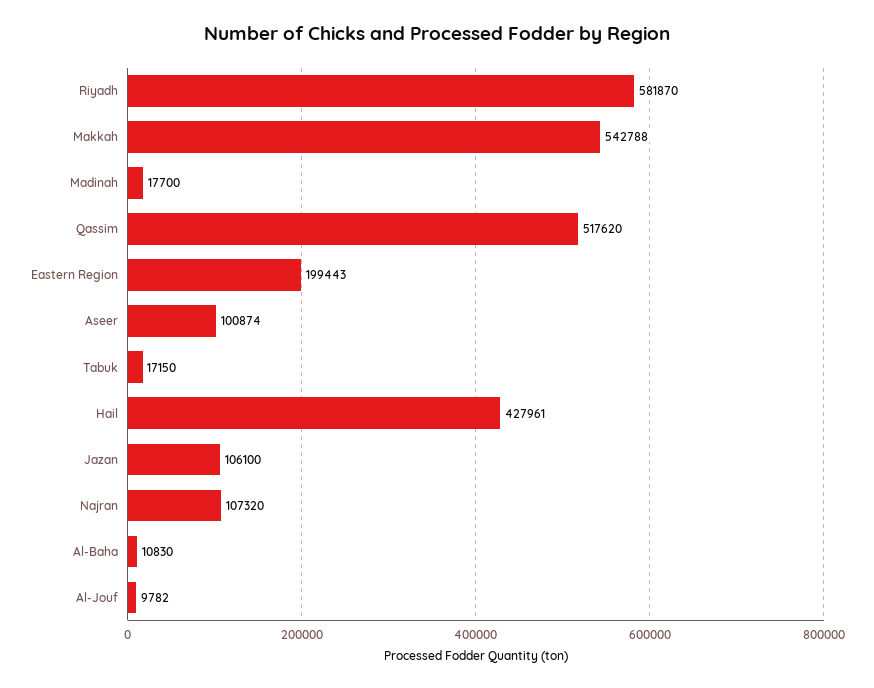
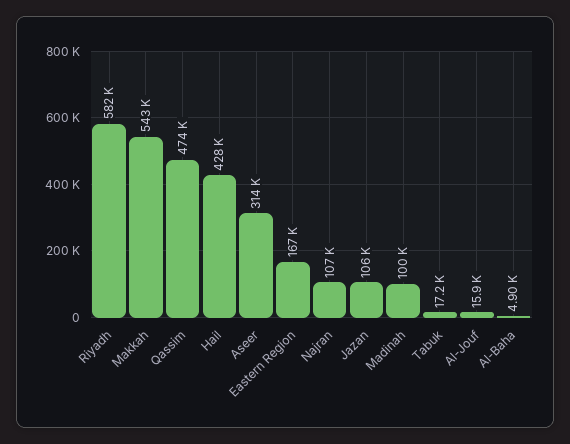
  {
    "Riyadh": 581870,
    "Makkah": 542788,
-   "Madinah": 17700,
+   "Madinah": 100000,
-   "Qassim": 517620,
+   "Qassim": 474000,
-   "Eastern Region": 199443,
+   "Eastern Region": 167000,
-   "Aseer": 100874,
+   "Aseer": 314000,
    "Tabuk": 17150,
    "Hail": 427961,
    "Jazan": 106100,
    "Najran": 107320,
-   "Al-Baha": 10830,
+   "Al-Baha": 4900,
-   "Al-Jouf": 9782
+   "Al-Jouf": 15900
  }

